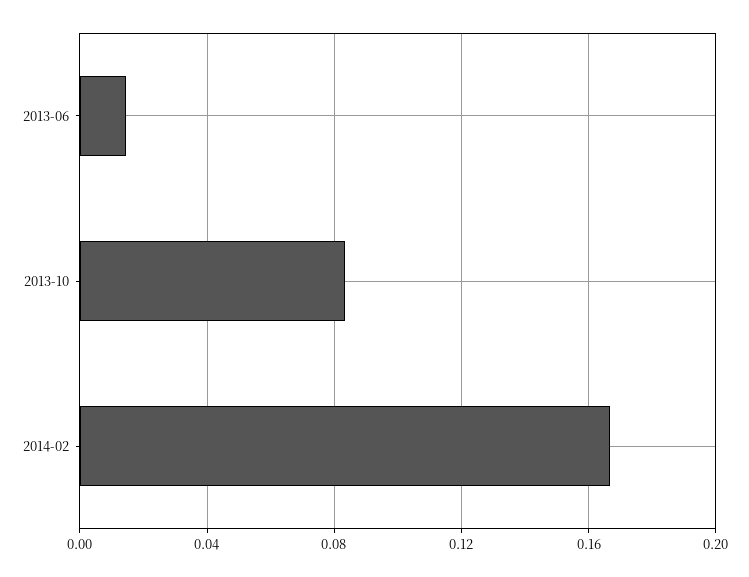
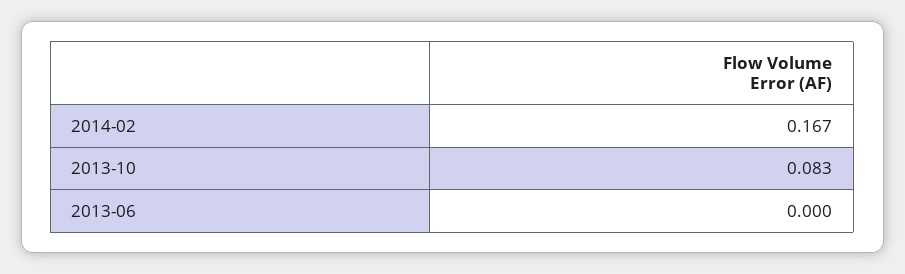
  {
-   "2013-06": 0.015,
+   "2013-06": 0,
    "2013-10": 0.083,
    "2014-02": 0.167
  }

